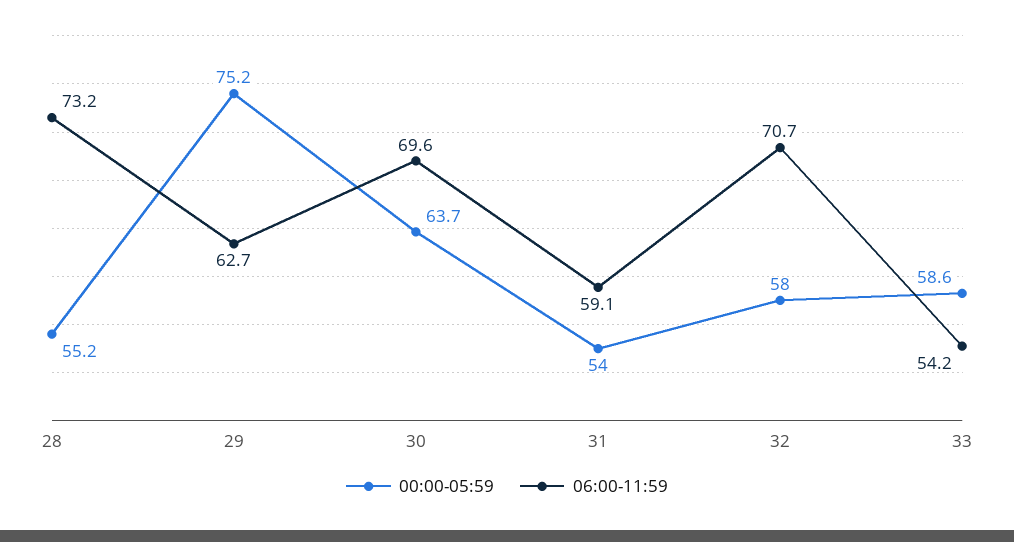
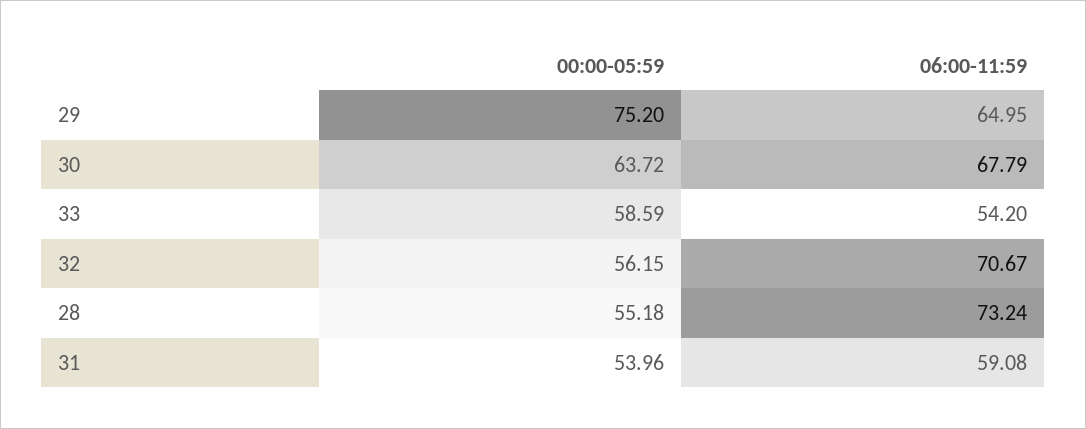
  {
    "00:00-05:59": {
      "28": 55.18,
      "29": 75.2,
      "30": 63.72,
      "31": 53.96,
-     "32": 58,
+     "32": 56.15,
      "33": 58.59
    },
    "06:00-11:59": {
      "28": 73.24,
-     "29": 62.7,
+     "29": 64.95,
-     "30": 69.6,
+     "30": 67.79,
      "31": 59.08,
      "32": 70.67,
      "33": 54.2
    }
  }

